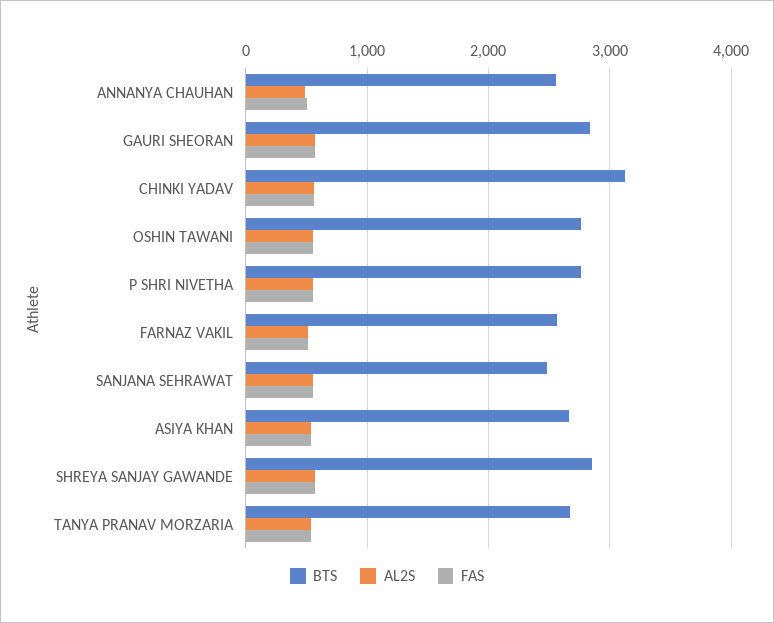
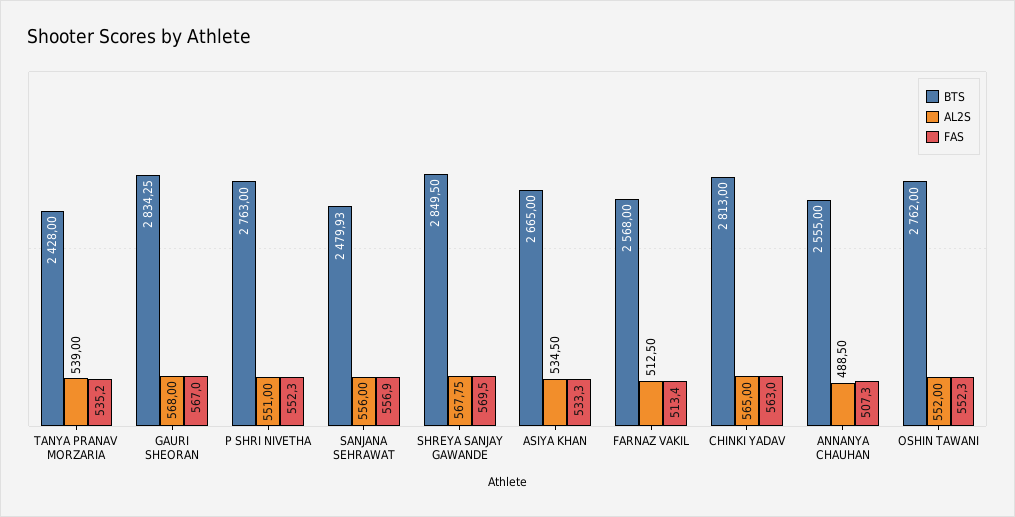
  {
    "BTS": {
      "ANNANYA CHAUHAN": 2555,
      "GAURI SHEORAN": 2834.25,
-     "CHINKI YADAV": 3100,
+     "CHINKI YADAV": 2813,
      "OSHIN TAWANI": 2762,
      "P SHRI NIVETHA": 2763,
      "FARNAZ VAKIL": 2568,
      "SANJANA SEHRAWAT": 2479.93,
      "ASIYA KHAN": 2665,
      "SHREYA SANJAY GAWANDE": 2849.5,
-     "TANYA PRANAV MORZARIA": 2700
+     "TANYA PRANAV MORZARIA": 2428
    },
    "AL2S": {
      "ANNANYA CHAUHAN": 488.5,
      "GAURI SHEORAN": 568,
      "CHINKI YADAV": 565,
      "OSHIN TAWANI": 552,
      "P SHRI NIVETHA": 551,
      "FARNAZ VAKIL": 512.5,
      "SANJANA SEHRAWAT": 556,
      "ASIYA KHAN": 534.5,
      "SHREYA SANJAY GAWANDE": 567.75,
      "TANYA PRANAV MORZARIA": 539
    },
    "FAS": {
      "ANNANYA CHAUHAN": 507.3,
      "GAURI SHEORAN": 567,
      "CHINKI YADAV": 563,
      "OSHIN TAWANI": 552.3,
      "P SHRI NIVETHA": 552.3,
      "FARNAZ VAKIL": 513.4,
      "SANJANA SEHRAWAT": 556.9,
      "ASIYA KHAN": 533.3,
      "SHREYA SANJAY GAWANDE": 569.5,
      "TANYA PRANAV MORZARIA": 535.2
    }
  }

